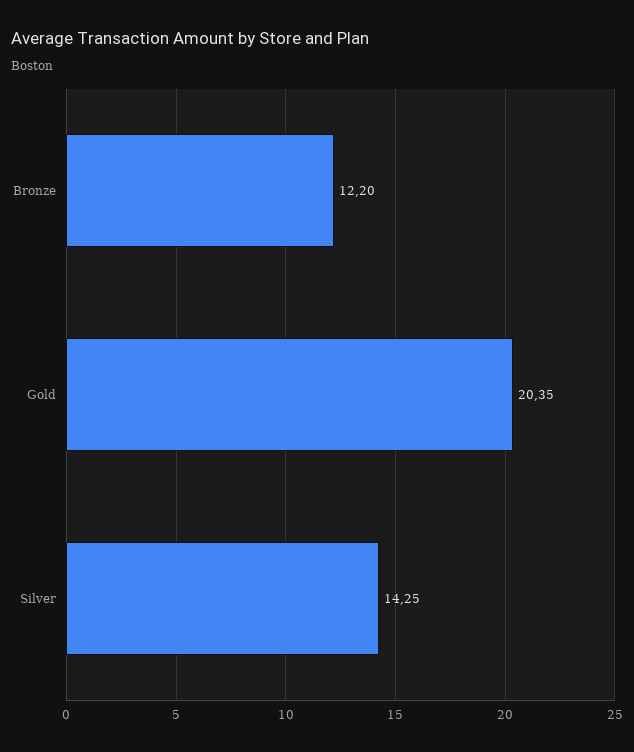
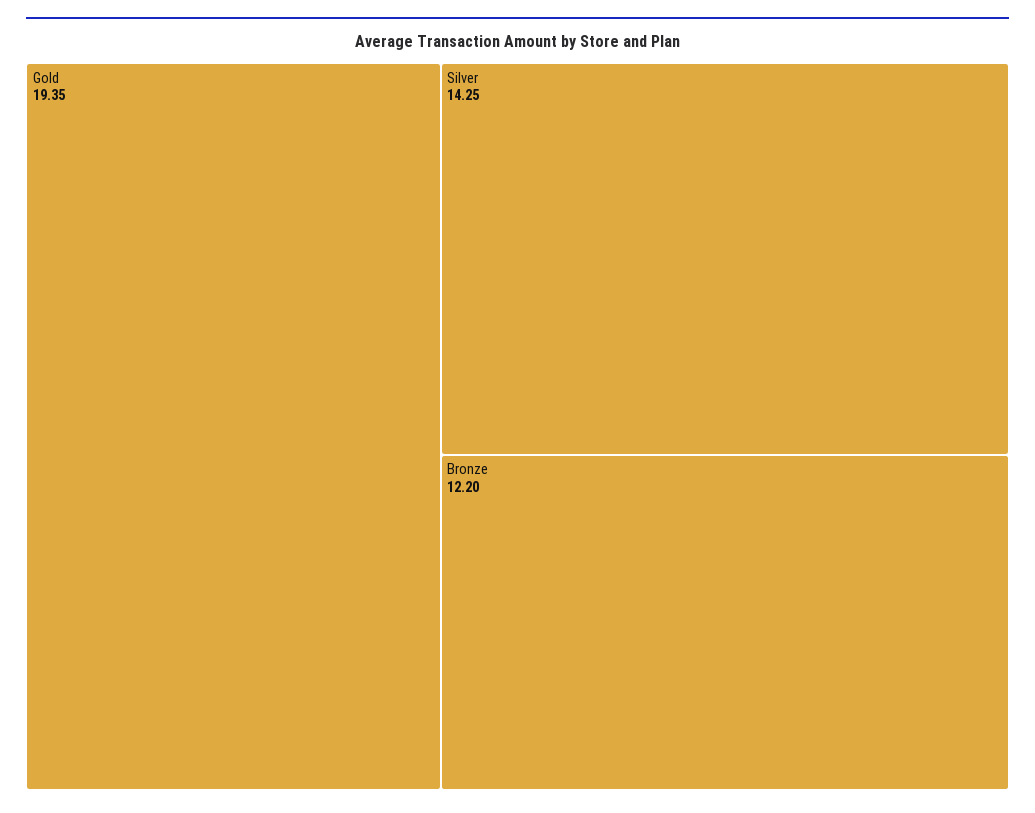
  {
    "Bronze": 12.2,
-   "Gold": 20.35,
+   "Gold": 19.35,
    "Silver": 14.25
  }

